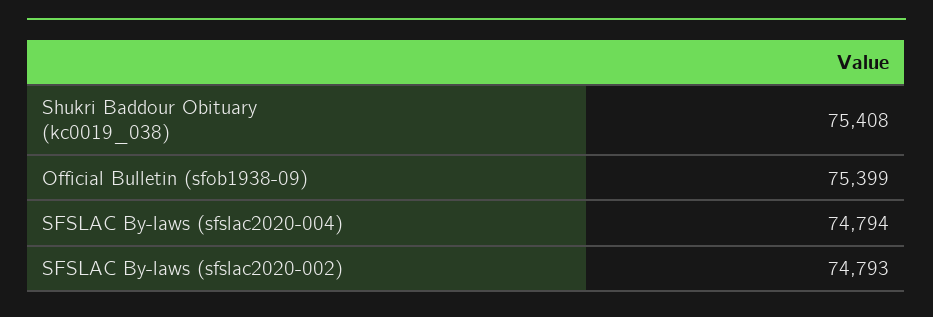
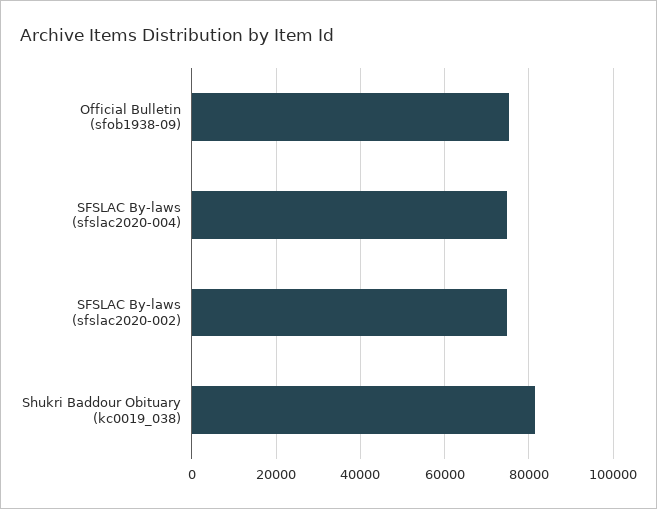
  {
-   "Shukri Baddour Obituary (kc0019_038)": 75408,
+   "Shukri Baddour Obituary (kc0019_038)": 82000,
    "Official Bulletin (sfob1938-09)": 75399,
    "SFSLAC By-laws (sfslac2020-004)": 74794,
    "SFSLAC By-laws (sfslac2020-002)": 74793
  }

